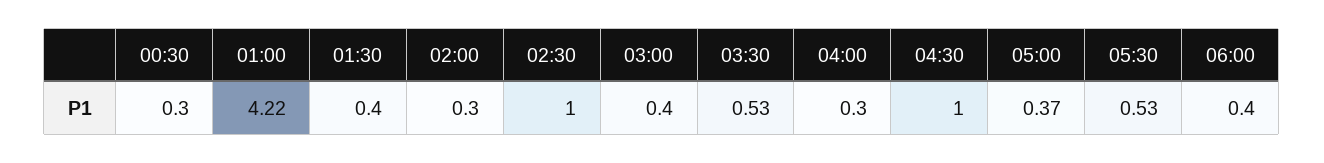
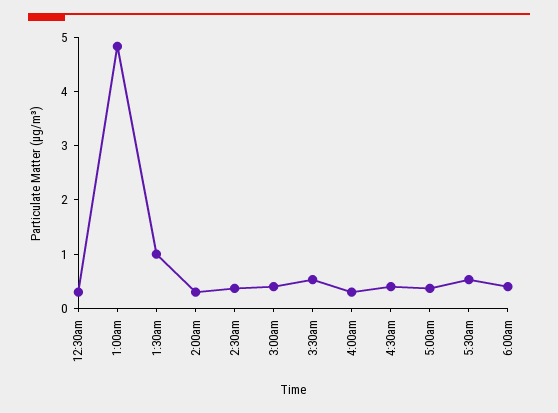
  {
    "00:30": 0.3,
-   "01:00": 4.22,
+   "01:00": 4.8,
-   "01:30": 0.4,
+   "01:30": 1,
    "02:00": 0.3,
-   "02:30": 1,
+   "02:30": 0.4,
    "03:00": 0.4,
    "03:30": 0.53,
    "04:00": 0.3,
-   "04:30": 1,
+   "04:30": 0.4,
    "05:00": 0.37,
    "05:30": 0.53,
    "06:00": 0.4
  }

